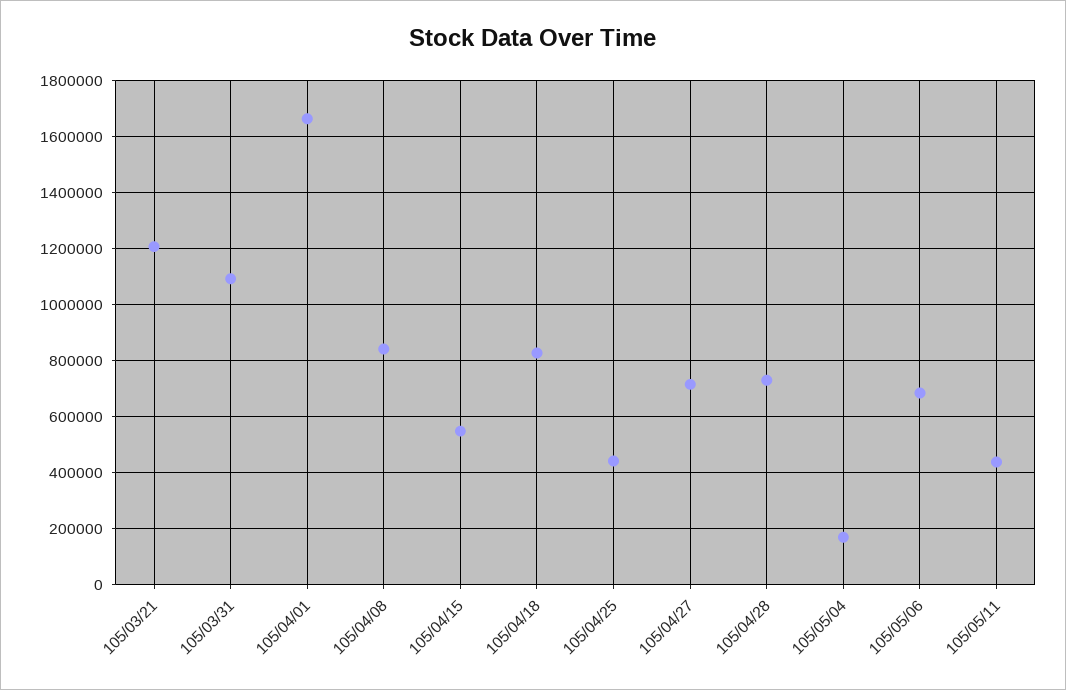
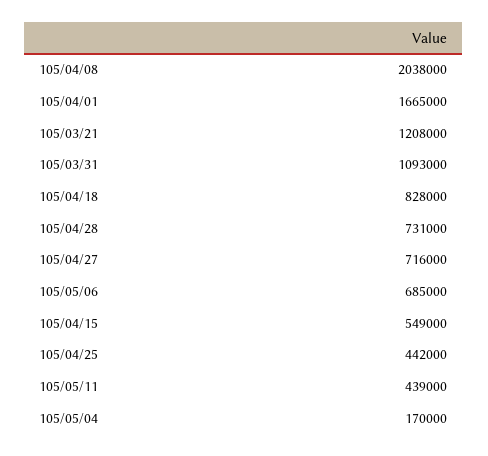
  {
    "105/03/21": 1208000,
    "105/03/31": 1093000,
    "105/04/01": 1665000,
-   "105/04/08": 850000,
+   "105/04/08": 2038000,
    "105/04/15": 549000,
    "105/04/18": 828000,
    "105/04/25": 442000,
    "105/04/27": 716000,
    "105/04/28": 731000,
    "105/05/04": 170000,
    "105/05/06": 685000,
    "105/05/11": 439000
  }

